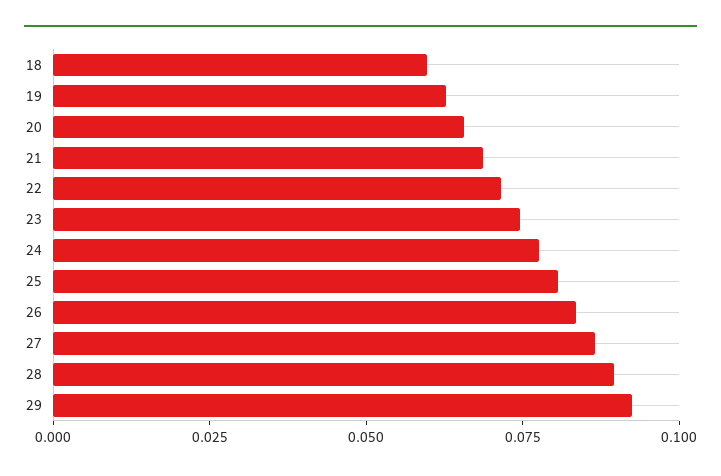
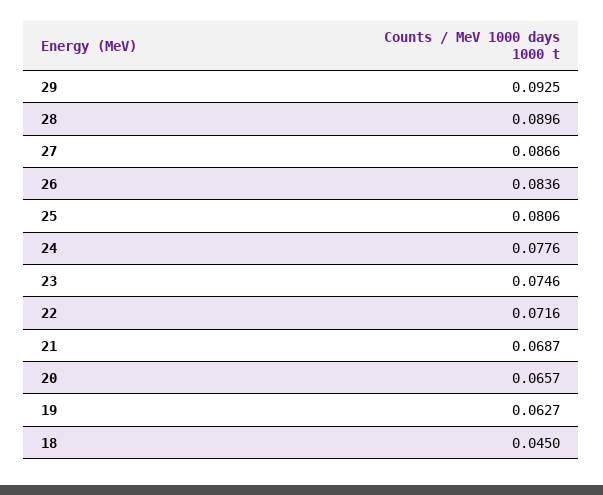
  {
-   "18": 0.06,
+   "18": 0.045,
    "19": 0.0627,
    "20": 0.0657,
    "21": 0.0687,
    "22": 0.0716,
    "23": 0.0746,
    "24": 0.0776,
    "25": 0.0806,
    "26": 0.0836,
    "27": 0.0866,
    "28": 0.0896,
    "29": 0.0925
  }

